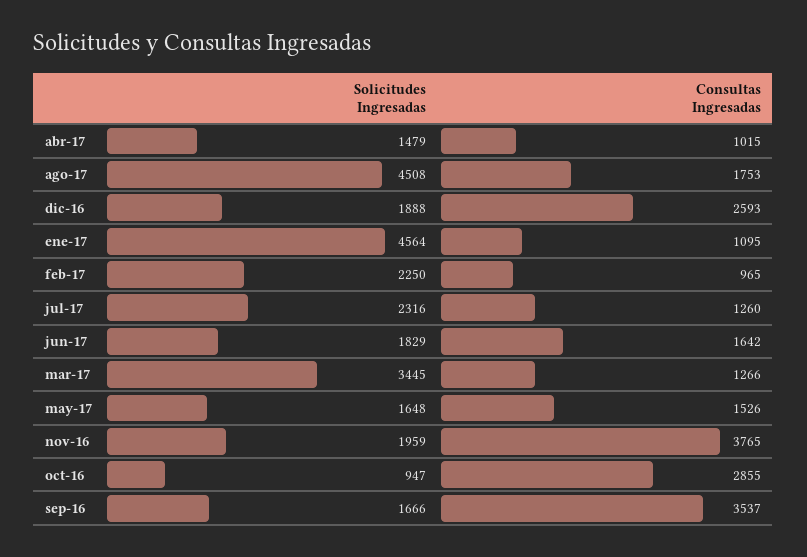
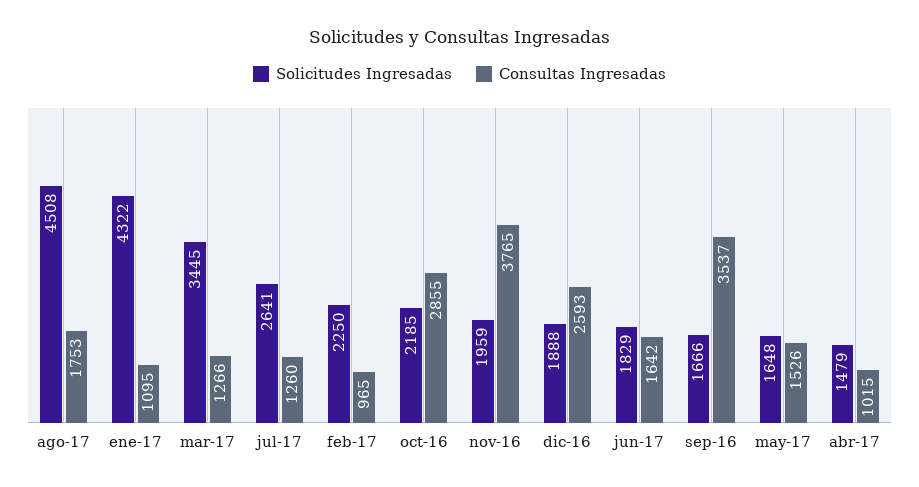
  {
    "Solicitudes Ingresadas": {
      "abr-17": 1479,
      "ago-17": 4508,
      "dic-16": 1888,
-     "ene-17": 4564,
+     "ene-17": 4322,
      "feb-17": 2250,
-     "jul-17": 2316,
+     "jul-17": 2641,
      "jun-17": 1829,
      "mar-17": 3445,
      "may-17": 1648,
      "nov-16": 1959,
-     "oct-16": 947,
+     "oct-16": 2185,
      "sep-16": 1666
    },
    "Consultas Ingresadas": {
      "abr-17": 1015,
      "ago-17": 1753,
      "dic-16": 2593,
      "ene-17": 1095,
      "feb-17": 965,
      "jul-17": 1260,
      "jun-17": 1642,
      "mar-17": 1266,
      "may-17": 1526,
      "nov-16": 3765,
      "oct-16": 2855,
      "sep-16": 3537
    }
  }

